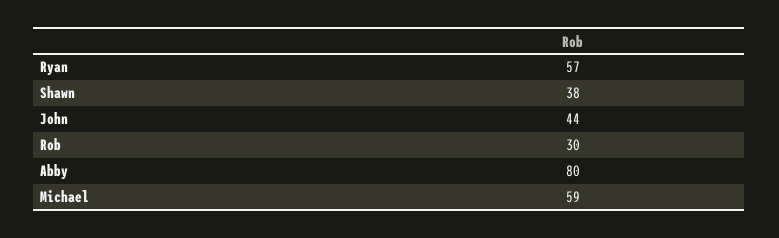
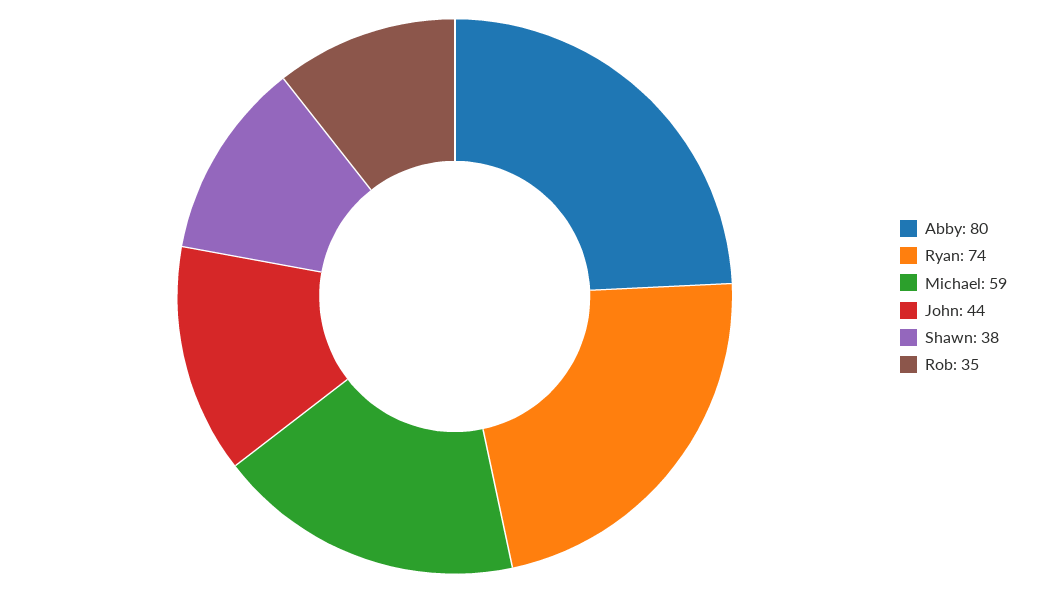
  {
-   "Ryan": 57,
+   "Ryan": 74,
    "Shawn": 38,
    "John": 44,
-   "Rob": 30,
+   "Rob": 35,
    "Abby": 80,
    "Michael": 59
  }

